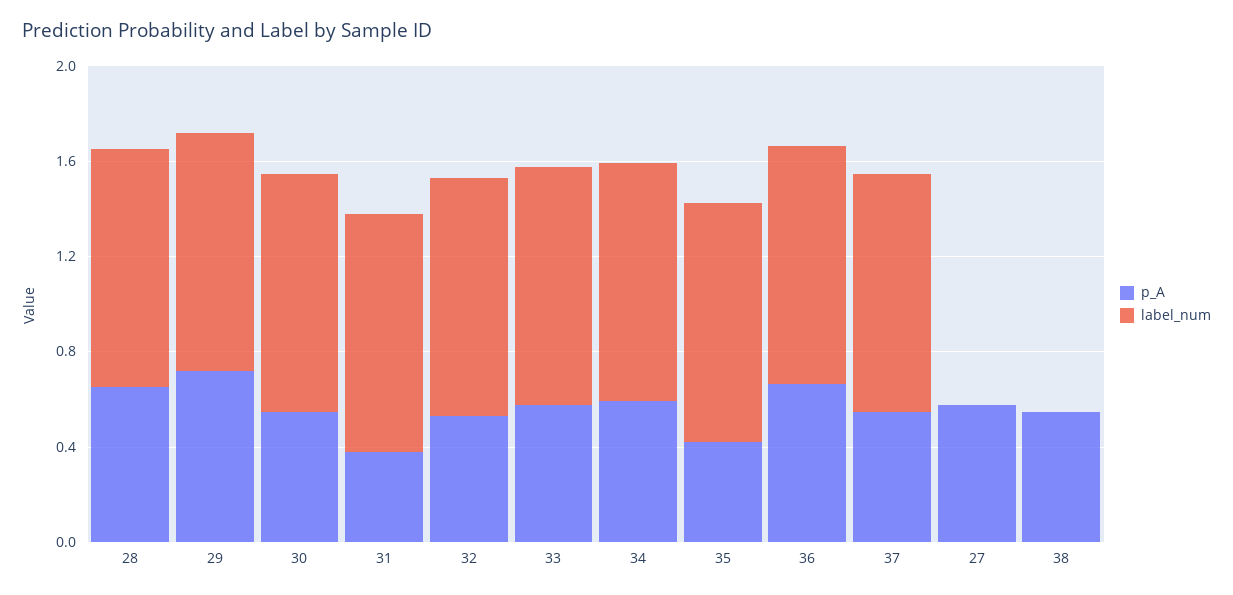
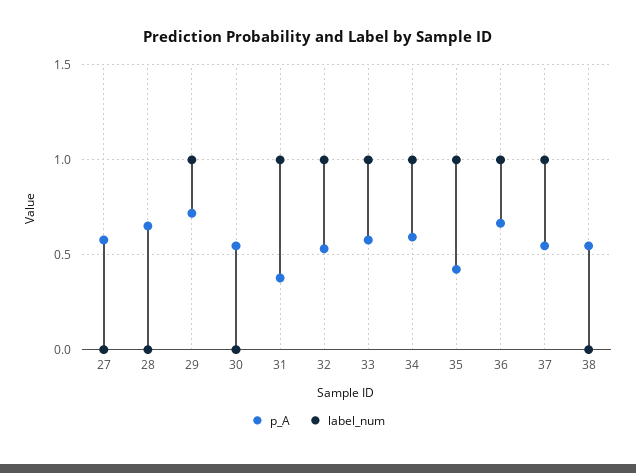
  {
    "p_A": {
      "28": 0.65,
      "29": 0.7,
      "30": 0.55,
      "31": 0.4,
      "32": 0.55,
      "33": 0.6,
      "34": 0.6,
      "35": 0.4,
      "36": 0.65,
      "37": 0.55,
      "27": 0.6,
      "38": 0.55
    },
    "label_num": {
-     "28": 1,
+     "28": 0,
      "29": 1,
-     "30": 1,
+     "30": 0,
      "31": 1,
      "32": 1,
      "33": 1,
      "34": 1,
      "35": 1,
      "36": 1,
      "37": 1,
      "27": 0,
      "38": 0
    }
  }

